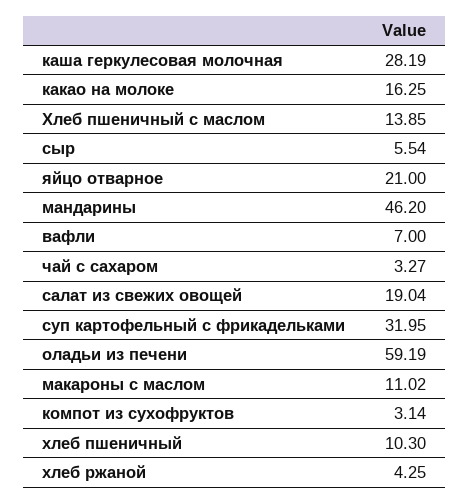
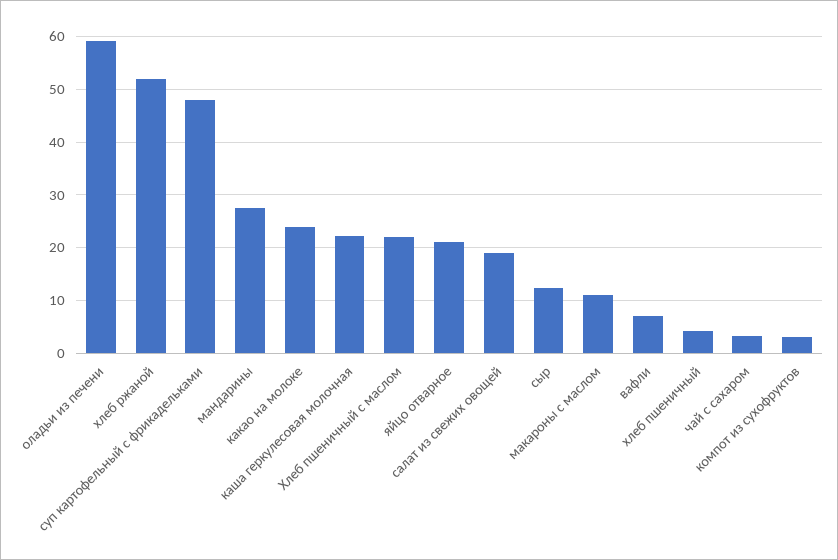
  {
-   "каша геркулесовая молочная": 28.19,
+   "каша геркулесовая молочная": 22,
-   "какао на молоке": 16.25,
+   "какао на молоке": 24,
-   "Хлеб пшеничный с маслом": 13.85,
+   "Хлеб пшеничный с маслом": 22,
-   "сыр": 5.54,
+   "сыр": 12,
    "яйцо отварное": 21,
-   "мандарины": 46.2,
+   "мандарины": 28,
    "вафли": 7,
    "чай с сахаром": 3.27,
    "салат из свежих овощей": 19.04,
-   "суп картофельный с фрикадельками": 31.95,
+   "суп картофельный с фрикадельками": 48,
    "оладьи из печени": 59.19,
    "макароны с маслом": 11.02,
    "компот из сухофруктов": 3.14,
-   "хлеб пшеничный": 10.3,
+   "хлеб пшеничный": 4,
-   "хлеб ржаной": 4.25
+   "хлеб ржаной": 52
  }

